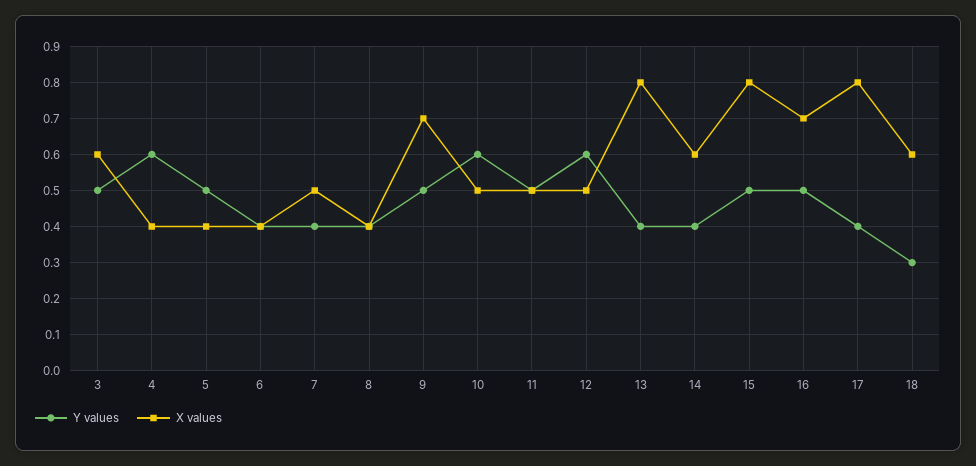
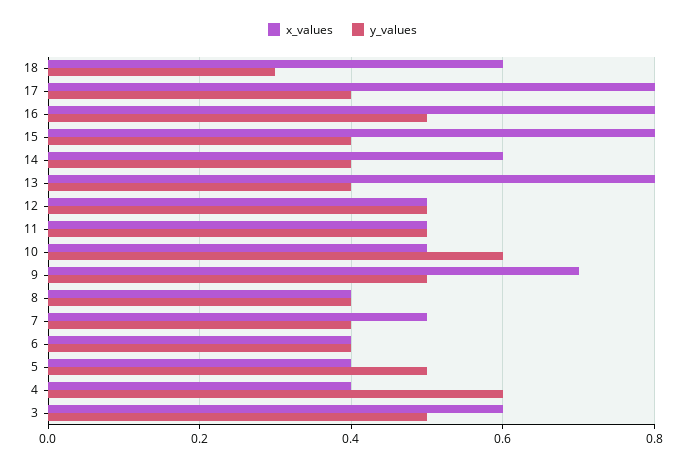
  {
    "Y values": {
      "3": 0.5,
      "4": 0.6,
      "5": 0.5,
      "6": 0.4,
      "7": 0.4,
      "8": 0.4,
      "9": 0.5,
      "10": 0.6,
      "11": 0.5,
-     "12": 0.6,
+     "12": 0.5,
      "13": 0.4,
      "14": 0.4,
-     "15": 0.5,
+     "15": 0.4,
      "16": 0.5,
      "17": 0.4,
      "18": 0.3
    },
    "X values": {
      "3": 0.6,
      "4": 0.4,
      "5": 0.4,
      "6": 0.4,
      "7": 0.5,
      "8": 0.4,
      "9": 0.7,
      "10": 0.5,
      "11": 0.5,
      "12": 0.5,
      "13": 0.8,
      "14": 0.6,
      "15": 0.8,
-     "16": 0.7,
+     "16": 0.8,
      "17": 0.8,
      "18": 0.6
    }
  }

